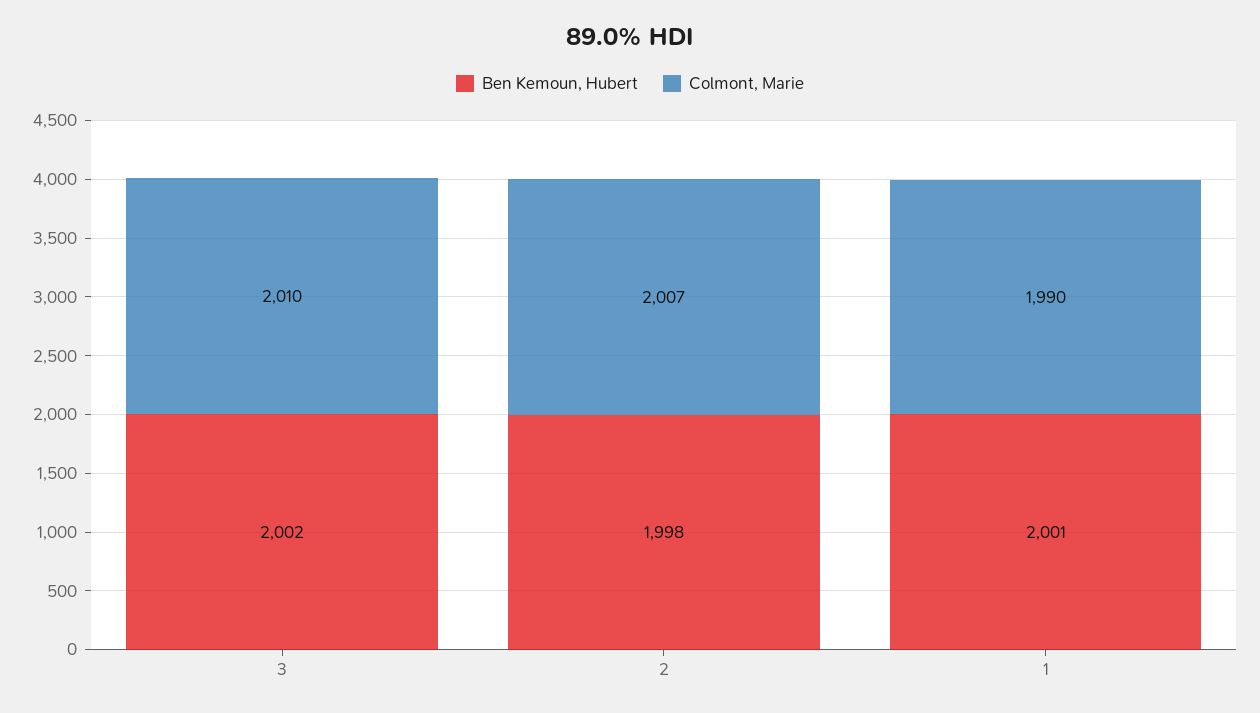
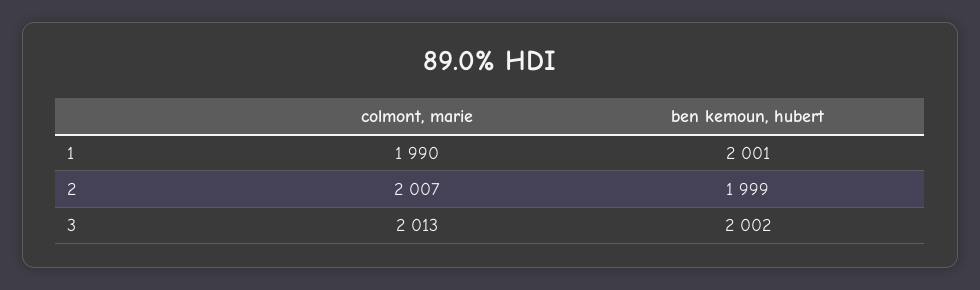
  {
    "Ben Kemoun, Hubert": {
      "3": 2002,
-     "2": 1998,
+     "2": 1999,
      "1": 2001
    },
    "Colmont, Marie": {
-     "3": 2010,
+     "3": 2013,
      "2": 2007,
      "1": 1990
    }
  }

